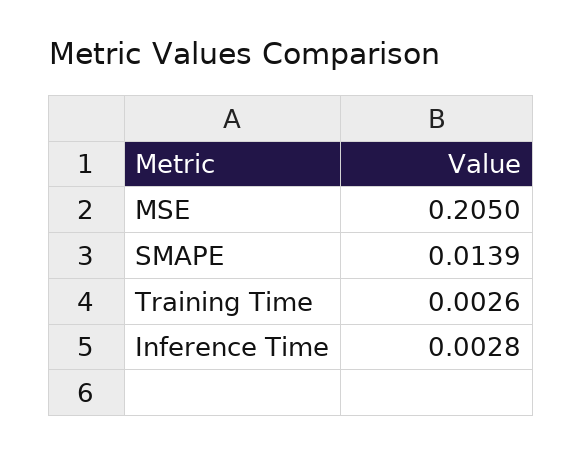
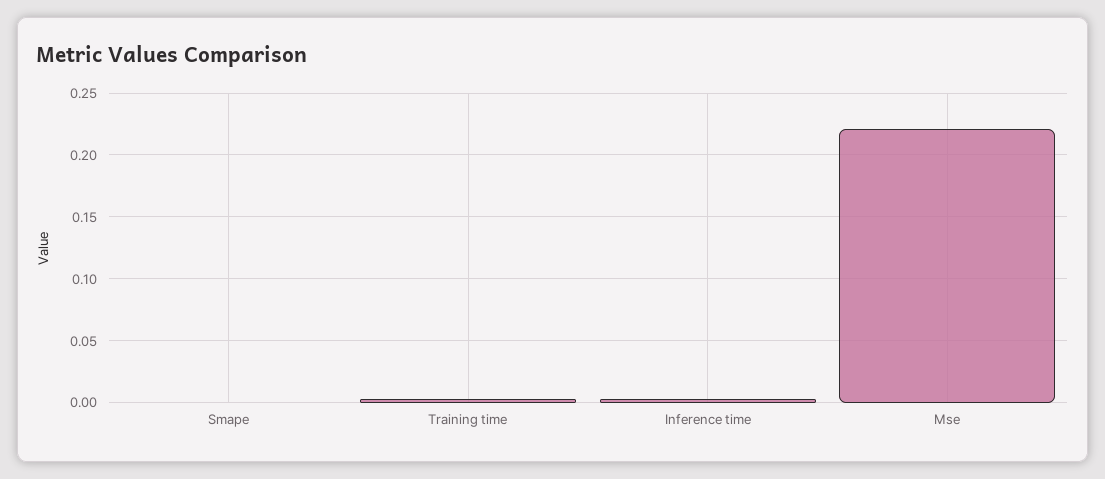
  {
-   "MSE": 0.205,
+   "MSE": 0.22,
-   "SMAPE": 0.0139,
+   "SMAPE": 0,
    "Training Time": 0.0026,
    "Inference Time": 0.0028
  }

